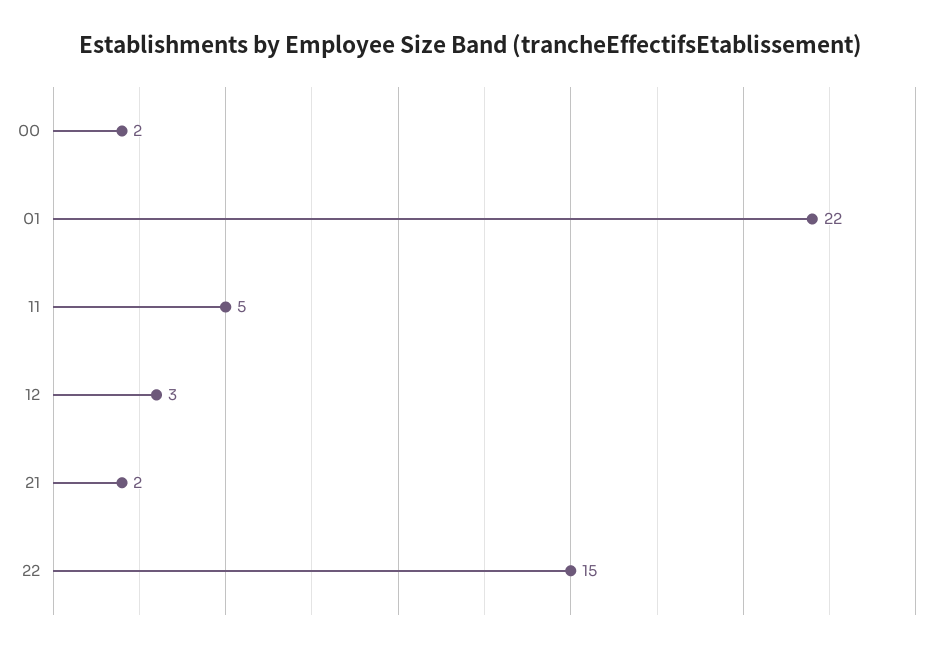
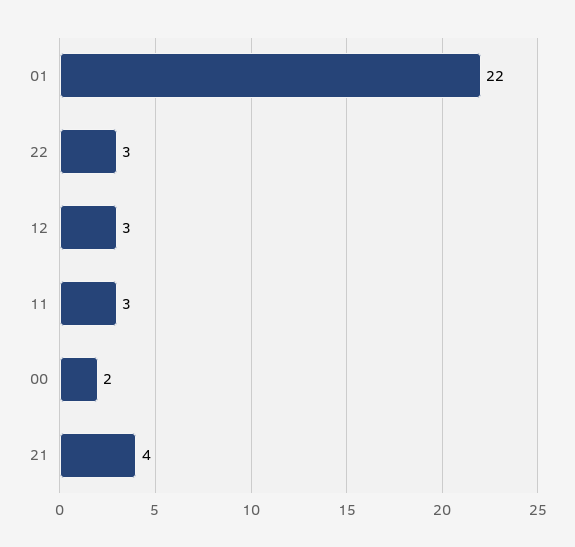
  {
    "00": 2,
    "01": 22,
-   "11": 5,
+   "11": 3,
    "12": 3,
-   "21": 2,
+   "21": 4,
-   "22": 15
+   "22": 3
  }

